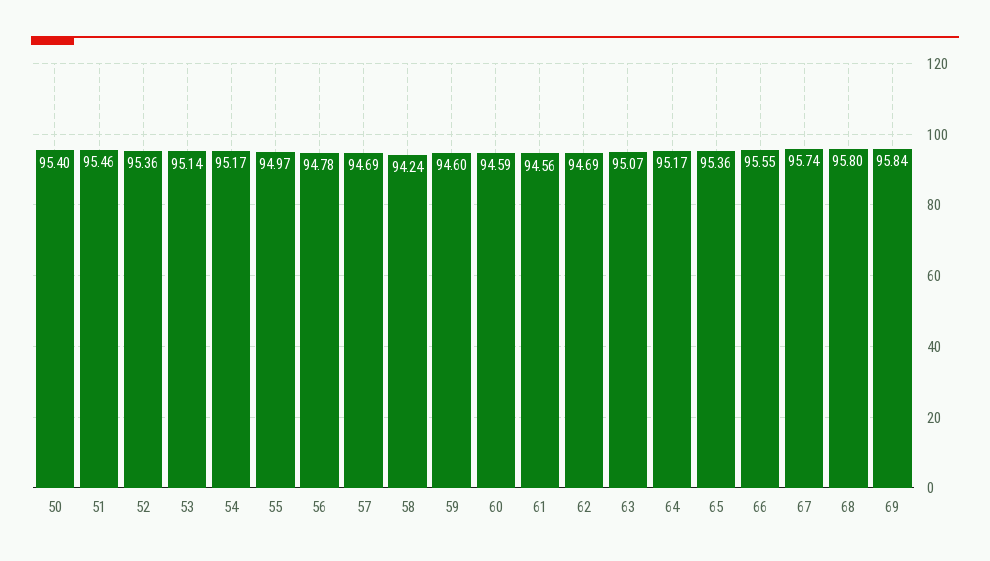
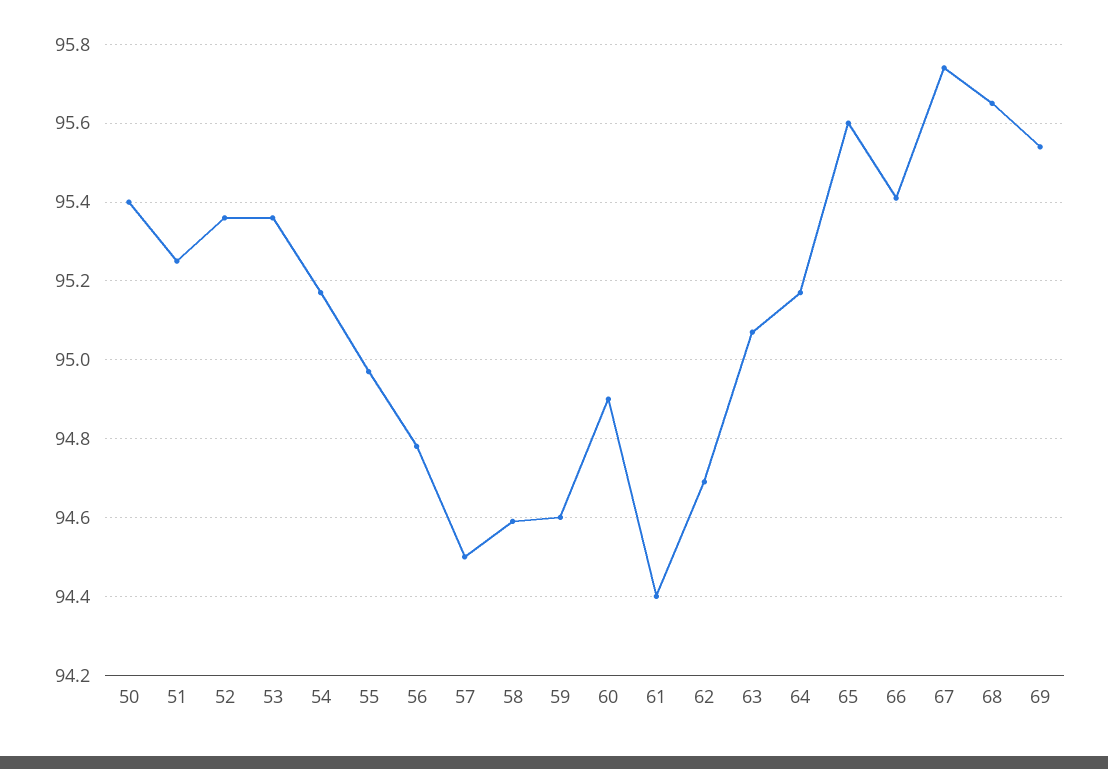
  {
    "50": 95.4,
-   "51": 95.46,
+   "51": 95.25,
    "52": 95.36,
-   "53": 95.14,
+   "53": 95.35,
    "54": 95.17,
    "55": 94.97,
    "56": 94.78,
-   "57": 94.69,
+   "57": 94.5,
-   "58": 94.24,
+   "58": 94.6,
    "59": 94.6,
-   "60": 94.59,
+   "60": 94.9,
-   "61": 94.56,
+   "61": 94.4,
    "62": 94.69,
    "63": 95.07,
    "64": 95.17,
-   "65": 95.36,
+   "65": 95.6,
-   "66": 95.55,
+   "66": 95.4,
    "67": 95.74,
-   "68": 95.8,
+   "68": 95.65,
-   "69": 95.84
+   "69": 95.55
  }

